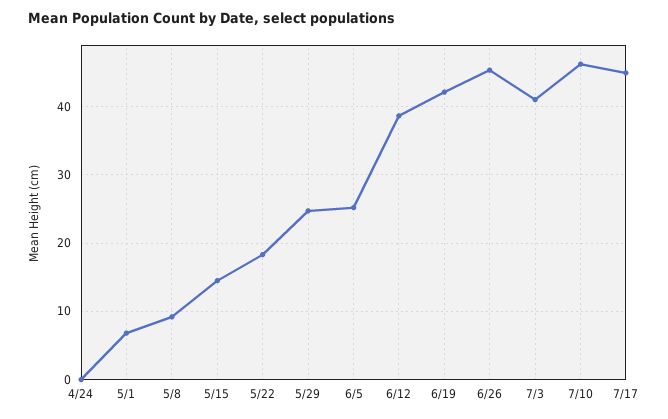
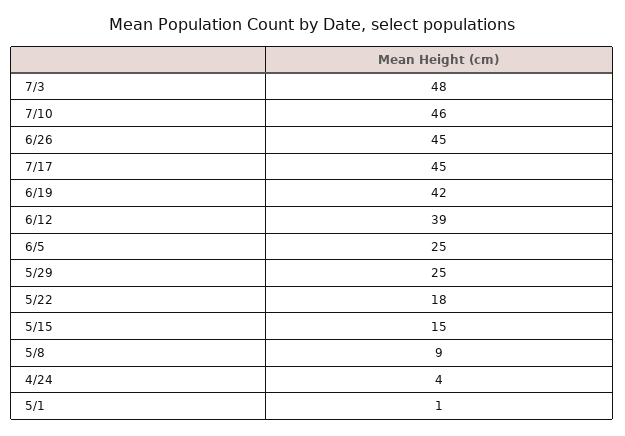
  {
-   "4/24": 0,
+   "4/24": 4,
-   "5/1": 7,
+   "5/1": 1,
    "5/8": 9,
    "5/15": 15,
    "5/22": 18,
    "5/29": 25,
    "6/5": 25,
    "6/12": 39,
    "6/19": 42,
    "6/26": 45,
-   "7/3": 41,
+   "7/3": 48,
    "7/10": 46,
    "7/17": 45
  }

